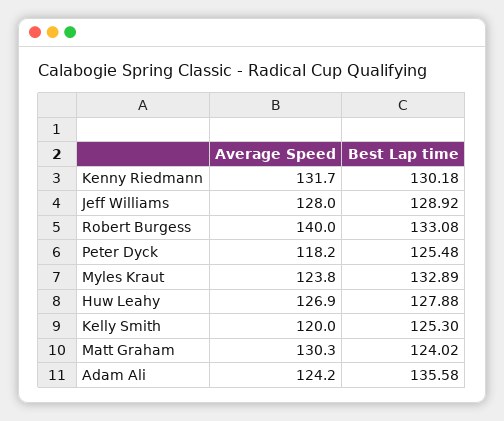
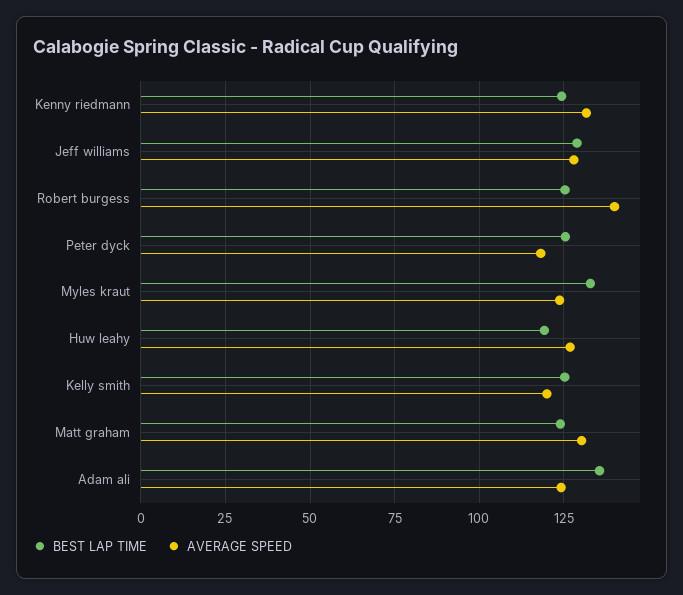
  {
    "Average Speed": {
      "Kenny Riedmann": 131.7,
      "Jeff Williams": 128,
      "Robert Burgess": 140,
      "Peter Dyck": 118.2,
      "Myles Kraut": 123.8,
      "Huw Leahy": 126.9,
      "Kelly Smith": 120,
      "Matt Graham": 130.3,
      "Adam Ali": 124.2
    },
    "Best Lap time": {
-     "Kenny Riedmann": 130.18,
+     "Kenny Riedmann": 125,
      "Jeff Williams": 128.92,
-     "Robert Burgess": 133.08,
+     "Robert Burgess": 125,
      "Peter Dyck": 125.48,
      "Myles Kraut": 132.89,
-     "Huw Leahy": 127.88,
+     "Huw Leahy": 120,
      "Kelly Smith": 125.3,
      "Matt Graham": 124.02,
      "Adam Ali": 135.58
    }
  }

